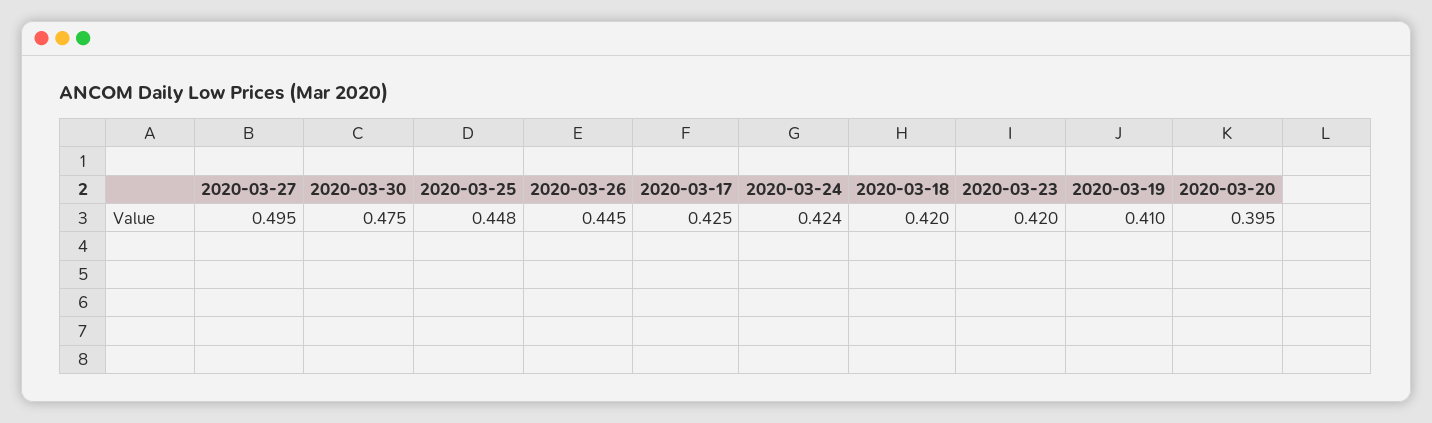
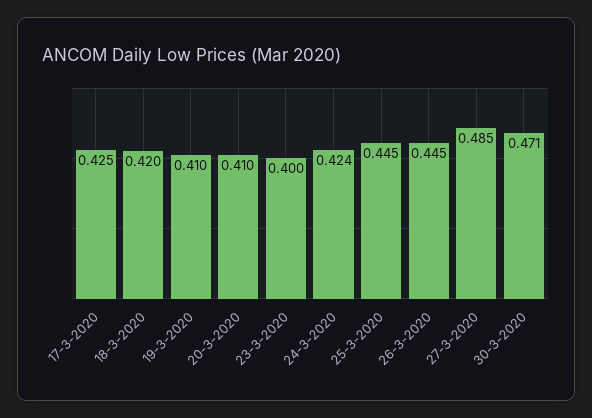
  {
-   "2020-03-27": 0.495,
+   "2020-03-27": 0.485,
-   "2020-03-30": 0.475,
+   "2020-03-30": 0.471,
-   "2020-03-25": 0.448,
+   "2020-03-25": 0.445,
    "2020-03-26": 0.445,
    "2020-03-17": 0.425,
    "2020-03-24": 0.424,
    "2020-03-18": 0.42,
-   "2020-03-23": 0.42,
+   "2020-03-23": 0.4,
    "2020-03-19": 0.41,
-   "2020-03-20": 0.395
+   "2020-03-20": 0.41
  }

